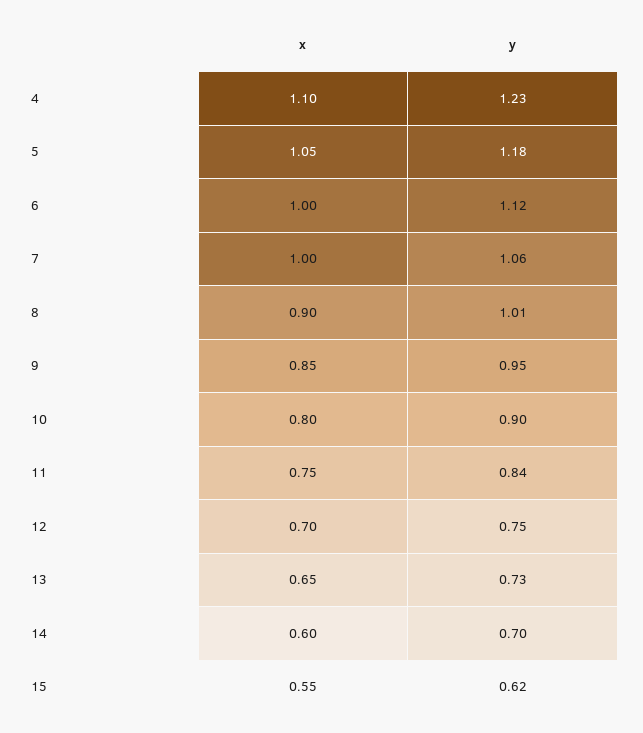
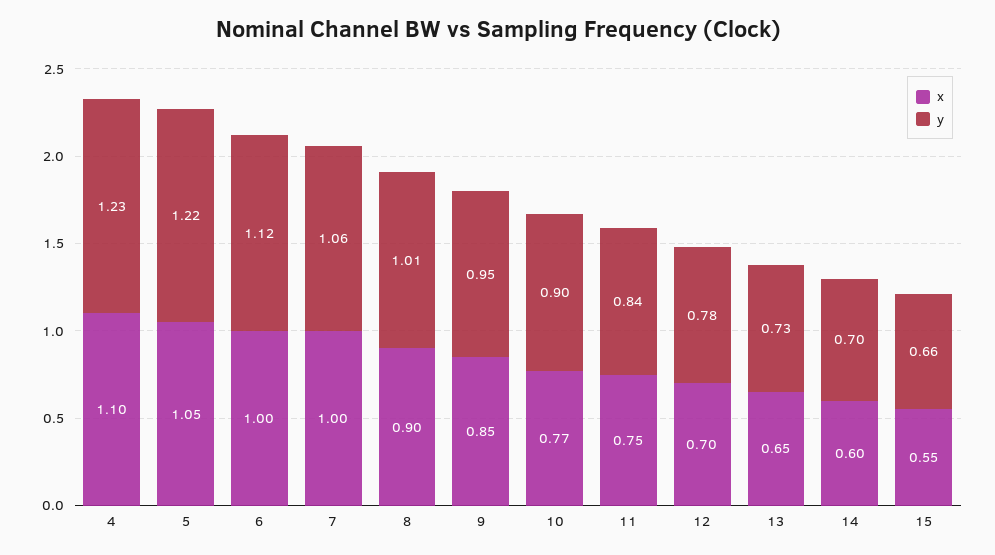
  {
    "x": {
      "4": 1.1,
      "5": 1.05,
      "6": 1,
      "7": 1,
      "8": 0.9,
      "9": 0.85,
-     "10": 0.8,
+     "10": 0.77,
      "11": 0.75,
      "12": 0.7,
      "13": 0.65,
      "14": 0.6,
      "15": 0.55
    },
    "y": {
      "4": 1.23,
-     "5": 1.18,
+     "5": 1.22,
      "6": 1.12,
      "7": 1.06,
      "8": 1.01,
      "9": 0.95,
      "10": 0.9,
      "11": 0.84,
-     "12": 0.75,
+     "12": 0.78,
      "13": 0.73,
      "14": 0.7,
-     "15": 0.62
+     "15": 0.66
    }
  }

